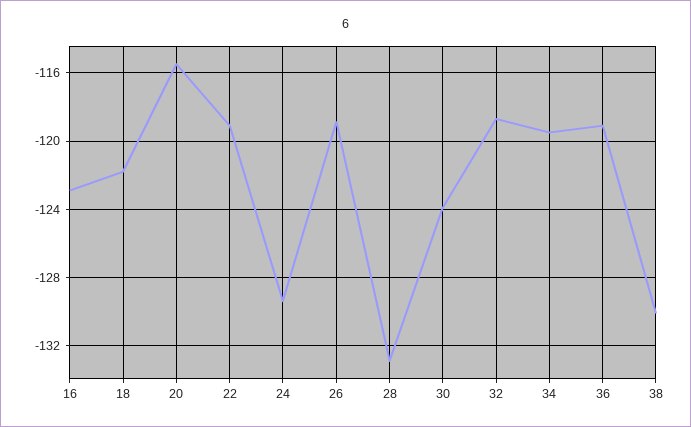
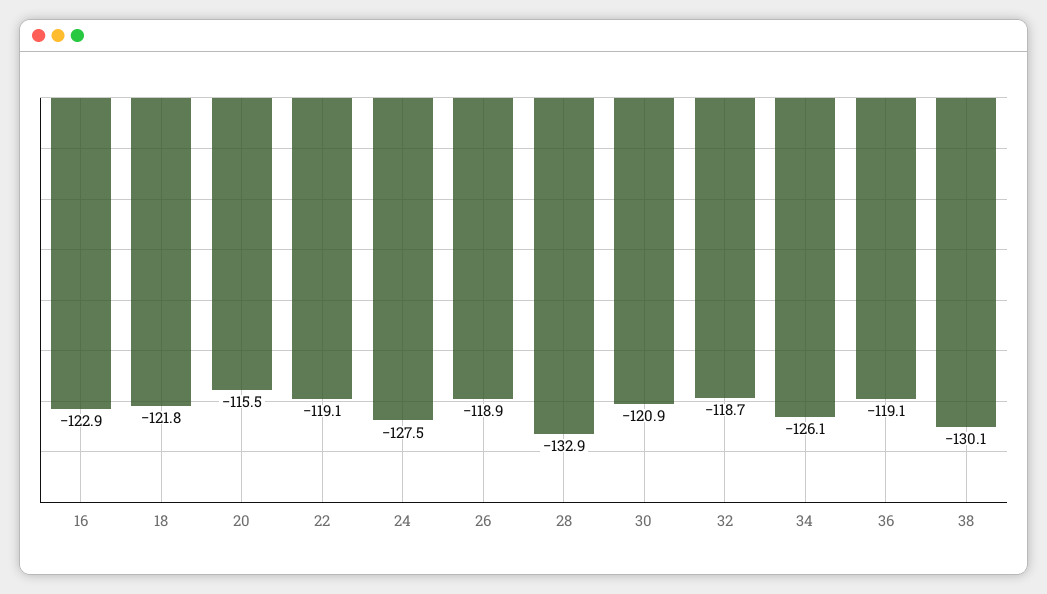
  {
    "16": -122.9,
    "18": -121.8,
    "20": -115.5,
    "22": -119.1,
-   "24": -129.5,
+   "24": -127.5,
    "26": -118.9,
    "28": -132.9,
-   "30": -124,
+   "30": -120.9,
    "32": -118.7,
-   "34": -119.5,
+   "34": -126.1,
    "36": -119.1,
    "38": -130.1
  }

